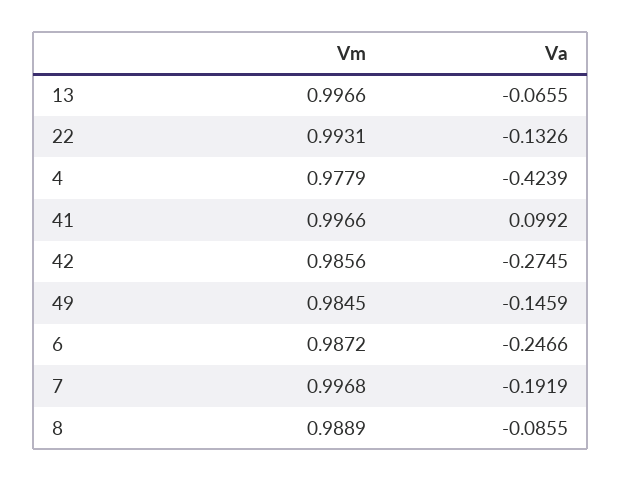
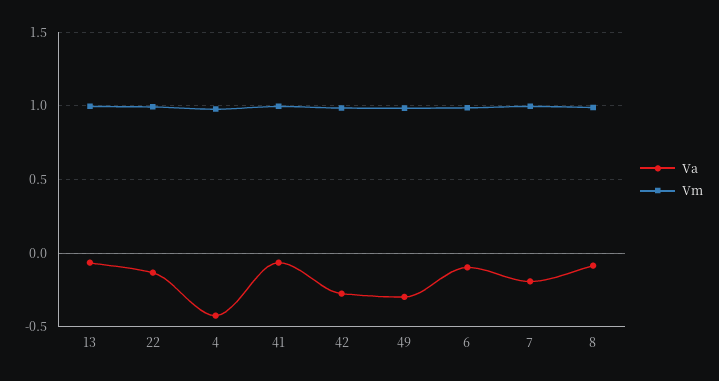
  {
    "Vm": {
      "13": 0.9966,
      "22": 0.9931,
      "4": 0.9779,
      "41": 0.9966,
      "42": 0.9856,
      "49": 0.9845,
      "6": 0.9872,
      "7": 0.9968,
      "8": 0.9889
    },
    "Va": {
      "13": -0.0655,
      "22": -0.1326,
      "4": -0.4239,
-     "41": 0.0992,
+     "41": -0.05,
      "42": -0.2745,
-     "49": -0.1459,
+     "49": -0.3,
-     "6": -0.2466,
+     "6": -0.1,
      "7": -0.1919,
      "8": -0.0855
    }
  }

